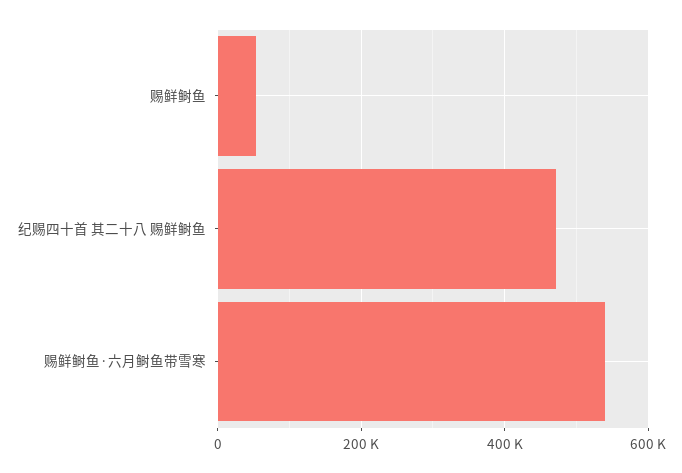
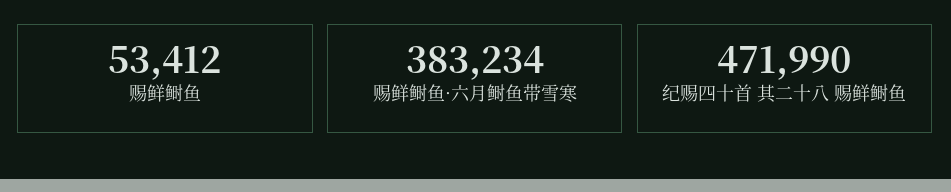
  {
    "赐鲜鲥鱼": 53412,
    "纪赐四十首 其二十八 赐鲜鲥鱼": 471990,
-   "赐鲜鲥鱼·六月鲥鱼带雪寒": 540000
+   "赐鲜鲥鱼·六月鲥鱼带雪寒": 383234
  }

